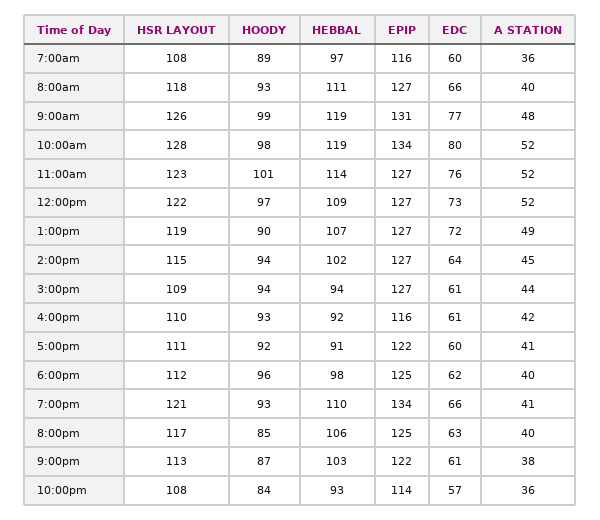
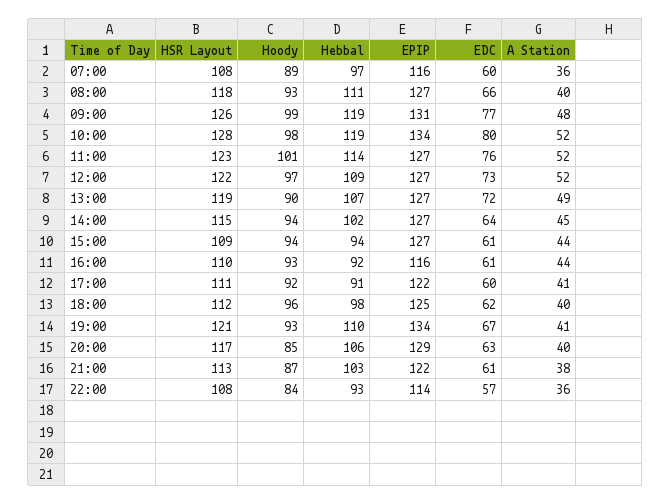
  {
    "HSR LAYOUT": {
      "7:00am": 108,
      "8:00am": 118,
      "9:00am": 126,
      "10:00am": 128,
      "11:00am": 123,
      "12:00pm": 122,
      "1:00pm": 119,
      "2:00pm": 115,
      "3:00pm": 109,
      "4:00pm": 110,
      "5:00pm": 111,
      "6:00pm": 112,
      "7:00pm": 121,
      "8:00pm": 117,
      "9:00pm": 113,
      "10:00pm": 108
    },
    "HOODY": {
      "7:00am": 89,
      "8:00am": 93,
      "9:00am": 99,
      "10:00am": 98,
      "11:00am": 101,
      "12:00pm": 97,
      "1:00pm": 90,
      "2:00pm": 94,
      "3:00pm": 94,
      "4:00pm": 93,
      "5:00pm": 92,
      "6:00pm": 96,
      "7:00pm": 93,
      "8:00pm": 85,
      "9:00pm": 87,
      "10:00pm": 84
    },
    "HEBBAL": {
      "7:00am": 97,
      "8:00am": 111,
      "9:00am": 119,
      "10:00am": 119,
      "11:00am": 114,
      "12:00pm": 109,
      "1:00pm": 107,
      "2:00pm": 102,
      "3:00pm": 94,
      "4:00pm": 92,
      "5:00pm": 91,
      "6:00pm": 98,
      "7:00pm": 110,
      "8:00pm": 106,
      "9:00pm": 103,
      "10:00pm": 93
    },
    "EPIP": {
      "7:00am": 116,
      "8:00am": 127,
      "9:00am": 131,
      "10:00am": 134,
      "11:00am": 127,
      "12:00pm": 127,
      "1:00pm": 127,
      "2:00pm": 127,
      "3:00pm": 127,
      "4:00pm": 116,
      "5:00pm": 122,
      "6:00pm": 125,
      "7:00pm": 134,
-     "8:00pm": 125,
+     "8:00pm": 129,
      "9:00pm": 122,
      "10:00pm": 114
    },
    "EDC": {
      "7:00am": 60,
      "8:00am": 66,
      "9:00am": 77,
      "10:00am": 80,
      "11:00am": 76,
      "12:00pm": 73,
      "1:00pm": 72,
      "2:00pm": 64,
      "3:00pm": 61,
      "4:00pm": 61,
      "5:00pm": 60,
      "6:00pm": 62,
-     "7:00pm": 66,
+     "7:00pm": 67,
      "8:00pm": 63,
      "9:00pm": 61,
      "10:00pm": 57
    },
    "A STATION": {
      "7:00am": 36,
      "8:00am": 40,
      "9:00am": 48,
      "10:00am": 52,
      "11:00am": 52,
      "12:00pm": 52,
      "1:00pm": 49,
      "2:00pm": 45,
      "3:00pm": 44,
-     "4:00pm": 42,
+     "4:00pm": 44,
      "5:00pm": 41,
      "6:00pm": 40,
      "7:00pm": 41,
      "8:00pm": 40,
      "9:00pm": 38,
      "10:00pm": 36
    }
  }

